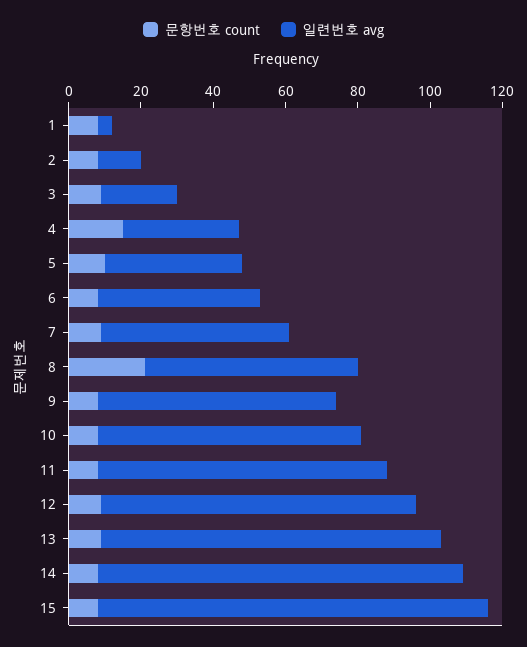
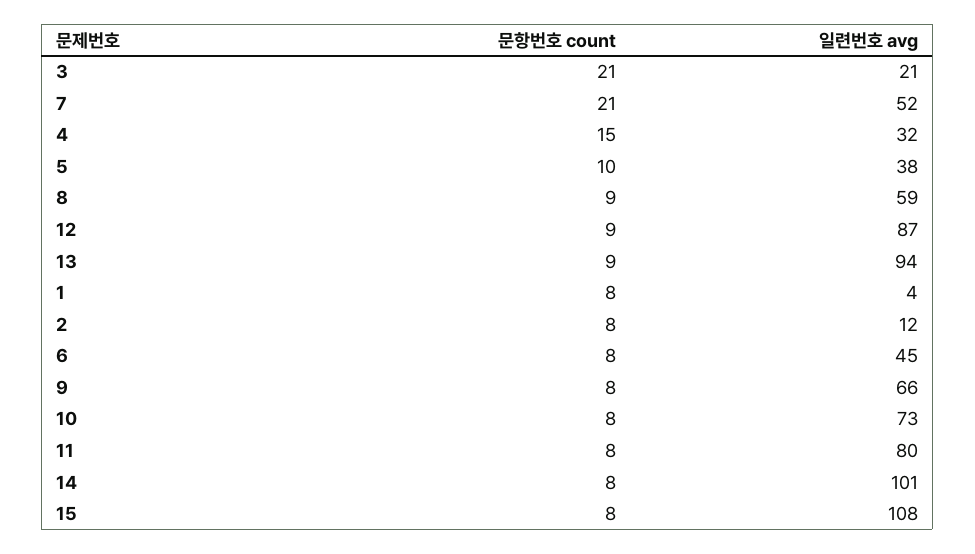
  {
    "문항번호 count": {
      "1": 8,
      "2": 8,
-     "3": 10,
+     "3": 21,
      "4": 15,
      "5": 10,
      "6": 8,
-     "7": 10,
+     "7": 21,
-     "8": 20,
+     "8": 9,
      "9": 8,
      "10": 8,
      "11": 8,
      "12": 9,
      "13": 9,
      "14": 8,
      "15": 8
    },
    "일련번호 avg": {
      "1": 4,
      "2": 12,
      "3": 21,
      "4": 32,
      "5": 38,
      "6": 45,
      "7": 52,
      "8": 59,
      "9": 66,
      "10": 73,
      "11": 80,
      "12": 87,
      "13": 94,
      "14": 101,
      "15": 108
    }
  }

